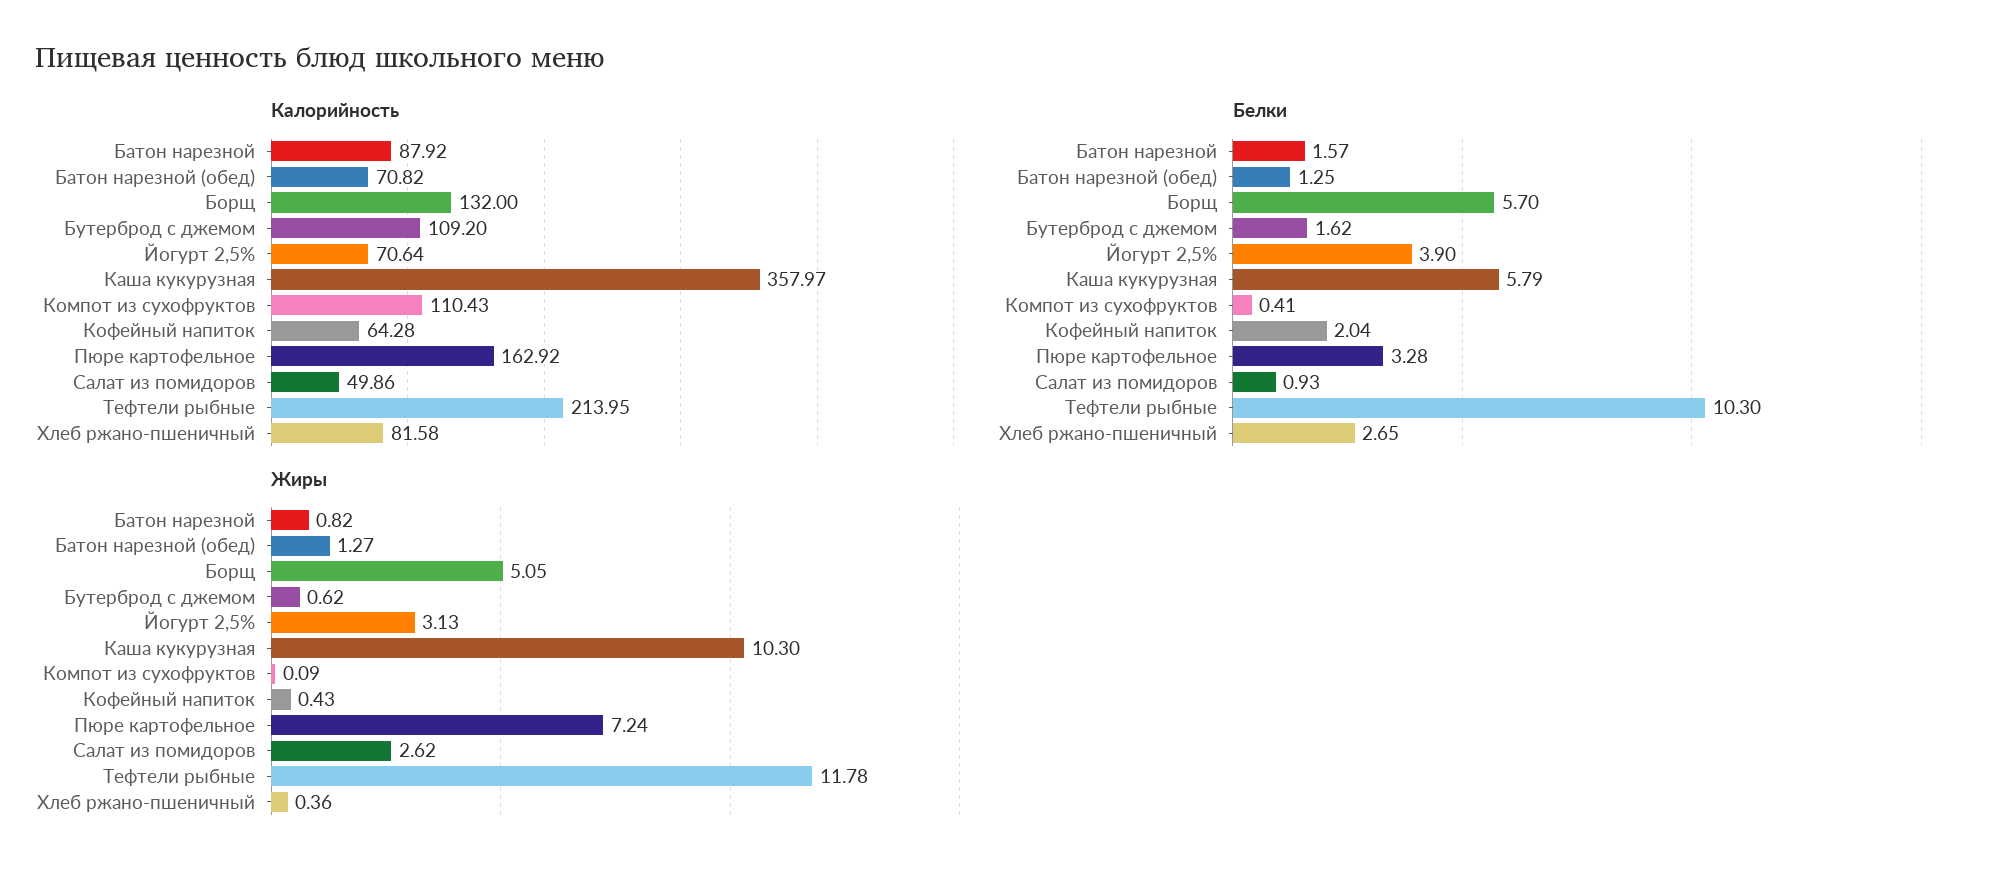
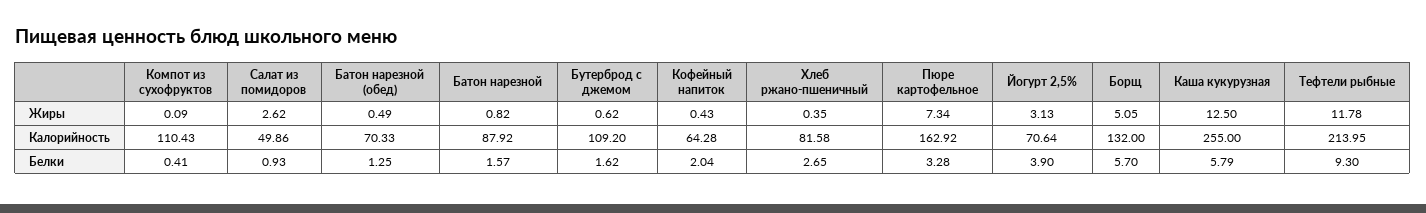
  {
    "Калорийность": {
      "Батон нарезной": 87.92,
-     "Батон нарезной (обед)": 70.82,
+     "Батон нарезной (обед)": 70.33,
      "Борщ": 132,
      "Бутерброд с джемом": 109.2,
      "Йогурт 2,5%": 70.64,
-     "Каша кукурузная": 357.97,
+     "Каша кукурузная": 255,
      "Компот из сухофруктов": 110.43,
      "Кофейный напиток": 64.28,
      "Пюре картофельное": 162.92,
      "Салат из помидоров": 49.86,
      "Тефтели рыбные": 213.95,
      "Хлеб ржано-пшеничный": 81.58
    },
    "Белки": {
      "Батон нарезной": 1.57,
      "Батон нарезной (обед)": 1.25,
      "Борщ": 5.7,
      "Бутерброд с джемом": 1.62,
      "Йогурт 2,5%": 3.9,
      "Каша кукурузная": 5.79,
      "Компот из сухофруктов": 0.41,
      "Кофейный напиток": 2.04,
      "Пюре картофельное": 3.28,
      "Салат из помидоров": 0.93,
-     "Тефтели рыбные": 10.3,
+     "Тефтели рыбные": 9.3,
      "Хлеб ржано-пшеничный": 2.65
    },
    "Жиры": {
      "Батон нарезной": 0.82,
-     "Батон нарезной (обед)": 1.27,
+     "Батон нарезной (обед)": 0.49,
      "Борщ": 5.05,
      "Бутерброд с джемом": 0.62,
      "Йогурт 2,5%": 3.13,
-     "Каша кукурузная": 10.3,
+     "Каша кукурузная": 12.5,
      "Компот из сухофруктов": 0.09,
      "Кофейный напиток": 0.43,
-     "Пюре картофельное": 7.24,
+     "Пюре картофельное": 7.34,
      "Салат из помидоров": 2.62,
      "Тефтели рыбные": 11.78,
-     "Хлеб ржано-пшеничный": 0.36
+     "Хлеб ржано-пшеничный": 0.35
    }
  }

